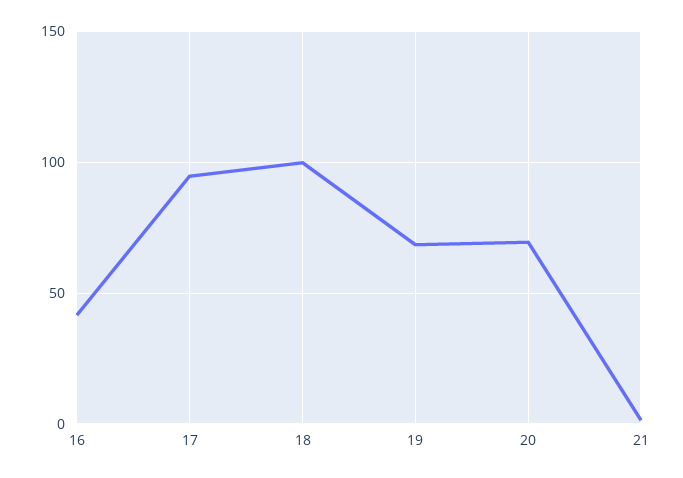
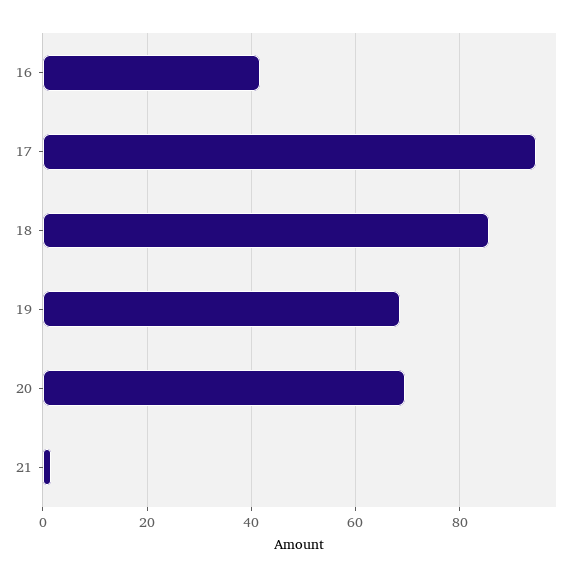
  {
    "16": 42,
    "17": 94,
-   "18": 100,
+   "18": 86,
    "19": 68,
    "20": 70,
    "21": 2
  }

